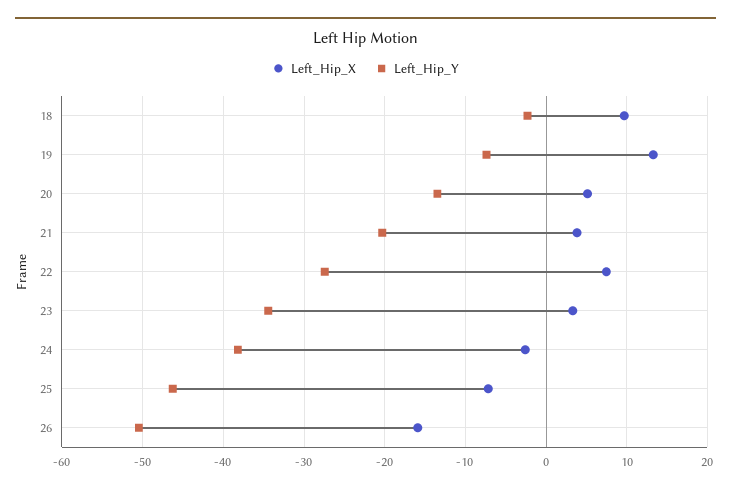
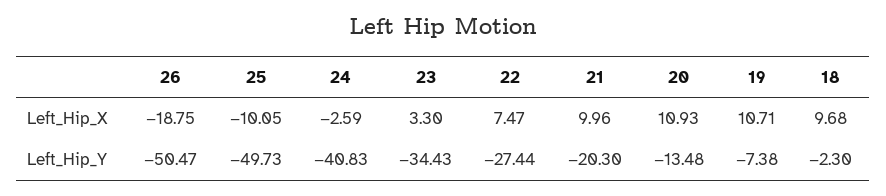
  {
    "Left_Hip_X": {
      "18": 9.68,
-     "19": 13,
+     "19": 10.71,
-     "20": 5,
+     "20": 10.93,
-     "21": 4,
+     "21": 9.96,
      "22": 7.47,
      "23": 3.3,
      "24": -2.59,
-     "25": -7,
+     "25": -10.05,
-     "26": -16
+     "26": -18.75
    },
    "Left_Hip_Y": {
      "18": -2.3,
      "19": -7.38,
      "20": -13.48,
      "21": -20.3,
      "22": -27.44,
      "23": -34.43,
-     "24": -38,
+     "24": -40.83,
-     "25": -46,
+     "25": -49.73,
      "26": -50.47
    }
  }

